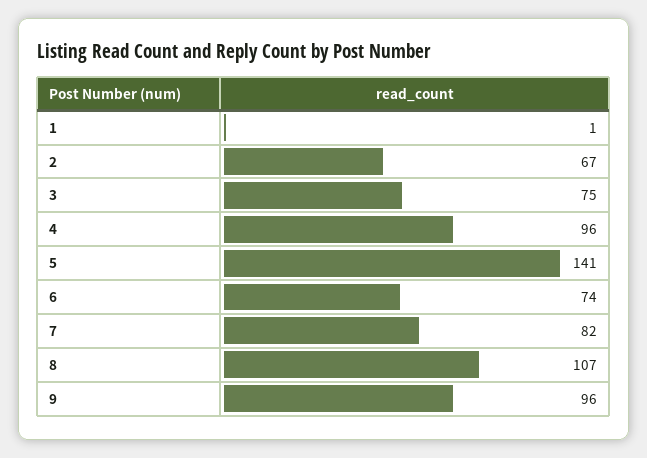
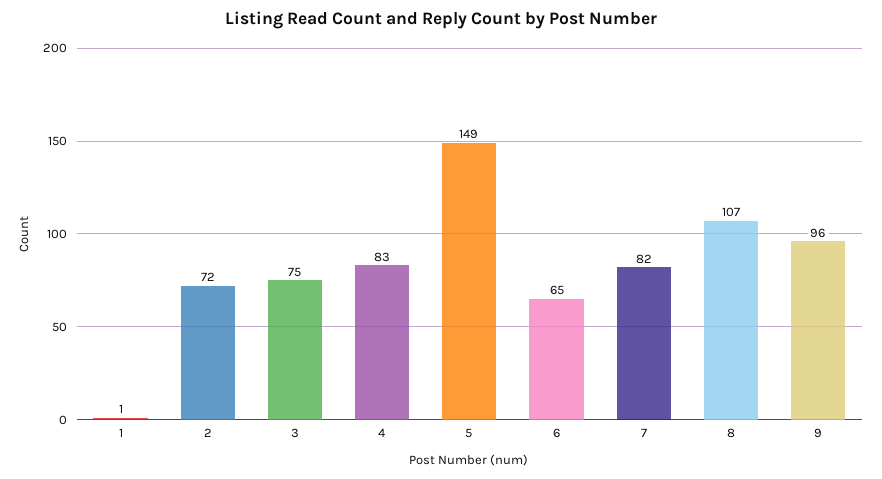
  {
    "1": 1,
-   "2": 67,
+   "2": 72,
    "3": 75,
-   "4": 96,
+   "4": 83,
-   "5": 141,
+   "5": 149,
-   "6": 74,
+   "6": 65,
    "7": 82,
    "8": 107,
    "9": 96
  }

